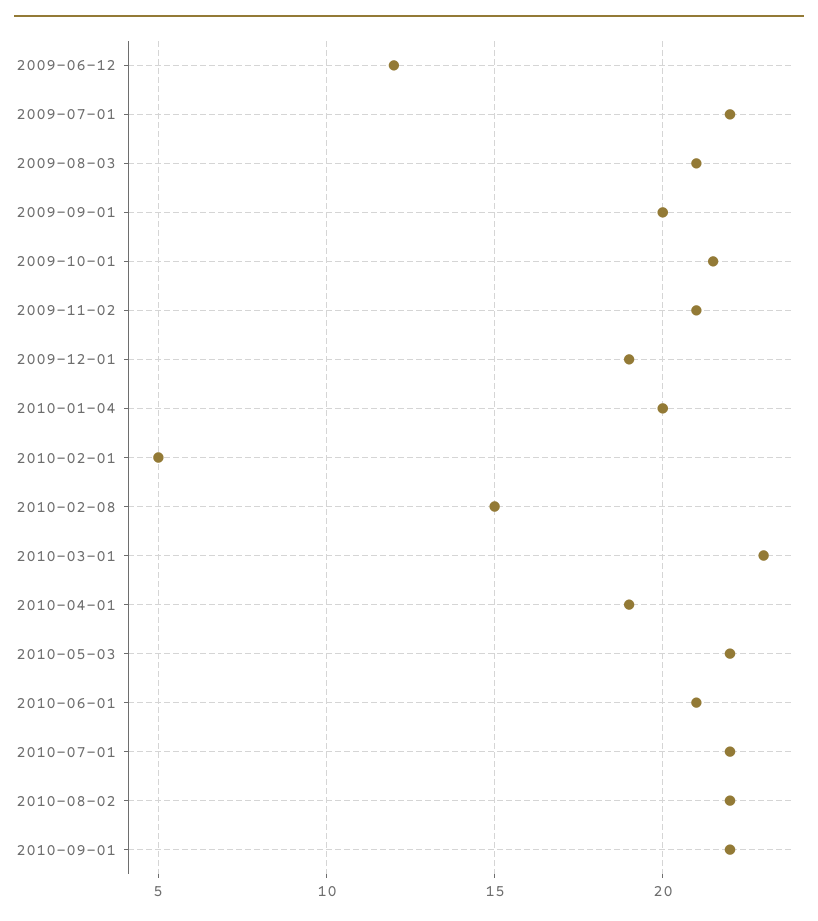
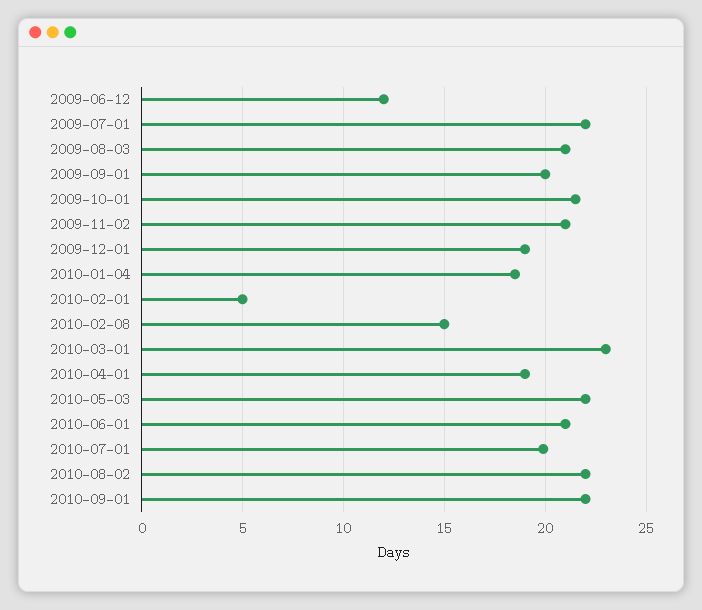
  {
    "2009-06-12": 12,
    "2009-07-01": 22,
    "2009-08-03": 21,
    "2009-09-01": 20,
    "2009-10-01": 21.5,
    "2009-11-02": 21,
    "2009-12-01": 19,
-   "2010-01-04": 20,
+   "2010-01-04": 18.5,
    "2010-02-01": 5,
    "2010-02-08": 15,
    "2010-03-01": 23,
    "2010-04-01": 19,
    "2010-05-03": 22,
    "2010-06-01": 21,
-   "2010-07-01": 22,
+   "2010-07-01": 20,
    "2010-08-02": 22,
    "2010-09-01": 22
  }

